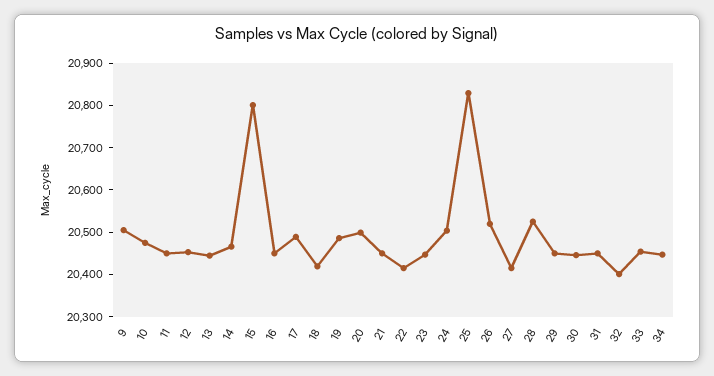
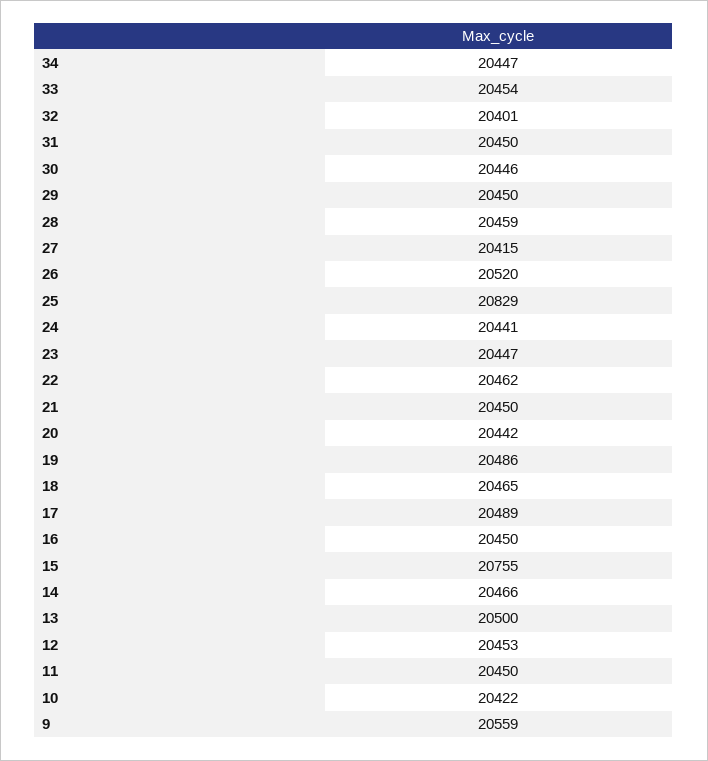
  {
-   "9": 20500,
+   "9": 20559,
-   "10": 20480,
+   "10": 20422,
    "11": 20450,
    "12": 20453,
-   "13": 20440,
+   "13": 20500,
    "14": 20466,
-   "15": 20800,
+   "15": 20755,
    "16": 20450,
    "17": 20489,
-   "18": 20420,
+   "18": 20465,
    "19": 20486,
-   "20": 20500,
+   "20": 20442,
    "21": 20450,
-   "22": 20420,
+   "22": 20462,
    "23": 20447,
-   "24": 20500,
+   "24": 20441,
    "25": 20829,
    "26": 20520,
    "27": 20415,
-   "28": 20520,
+   "28": 20459,
    "29": 20450,
    "30": 20446,
    "31": 20450,
    "32": 20401,
    "33": 20454,
    "34": 20447
  }

